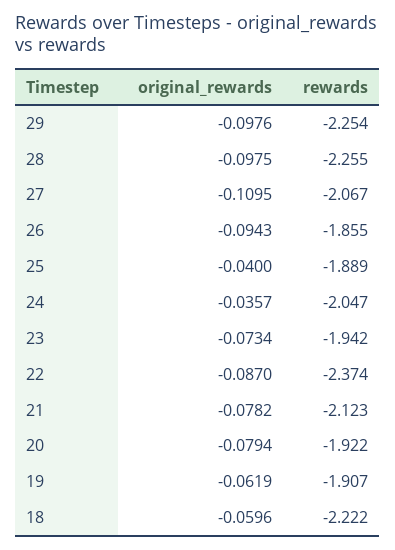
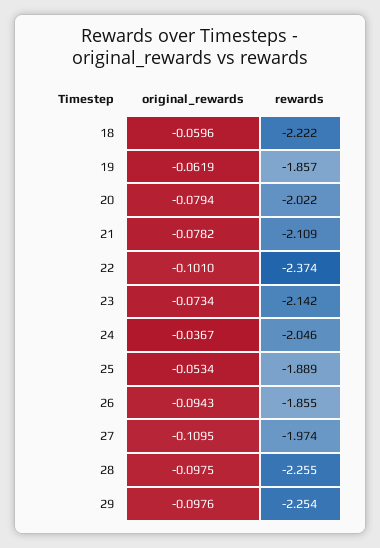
  {
    "original_rewards": {
      "29": -0.0976,
      "28": -0.0975,
      "27": -0.1095,
      "26": -0.0943,
-     "25": -0.04,
+     "25": -0.0534,
-     "24": -0.0357,
+     "24": -0.0367,
      "23": -0.0734,
-     "22": -0.087,
+     "22": -0.101,
      "21": -0.0782,
      "20": -0.0794,
      "19": -0.0619,
      "18": -0.0596
    },
    "rewards": {
      "29": -2.254,
      "28": -2.255,
-     "27": -2.067,
+     "27": -1.974,
      "26": -1.855,
      "25": -1.889,
-     "24": -2.047,
+     "24": -2.046,
-     "23": -1.942,
+     "23": -2.142,
      "22": -2.374,
-     "21": -2.123,
+     "21": -2.109,
-     "20": -1.922,
+     "20": -2.022,
-     "19": -1.907,
+     "19": -1.857,
      "18": -2.222
    }
  }

